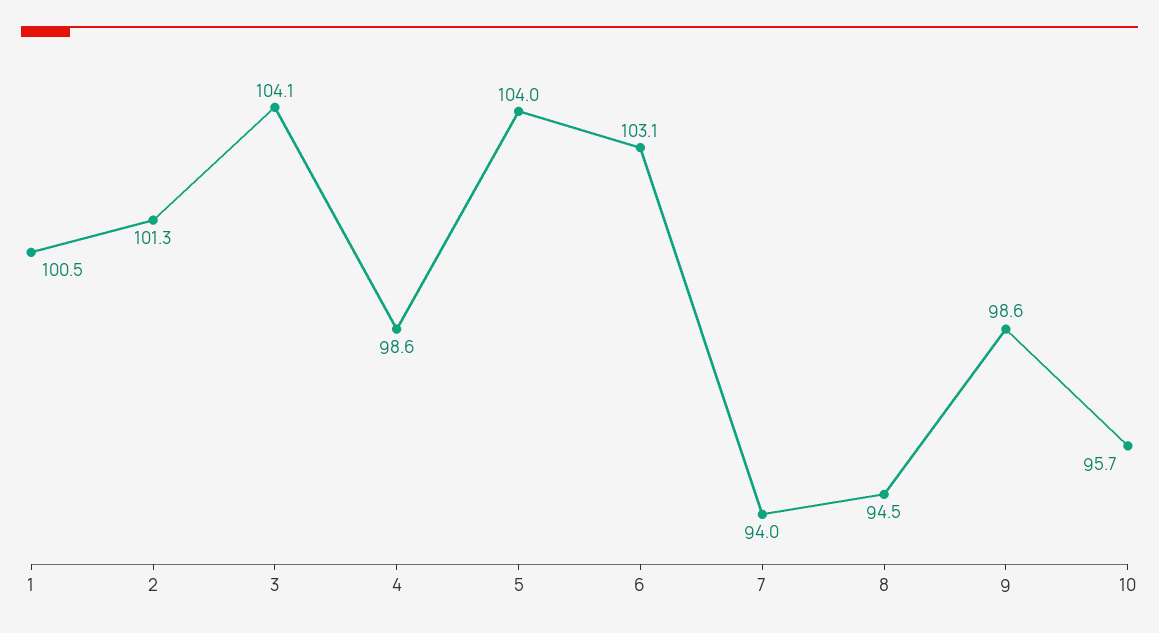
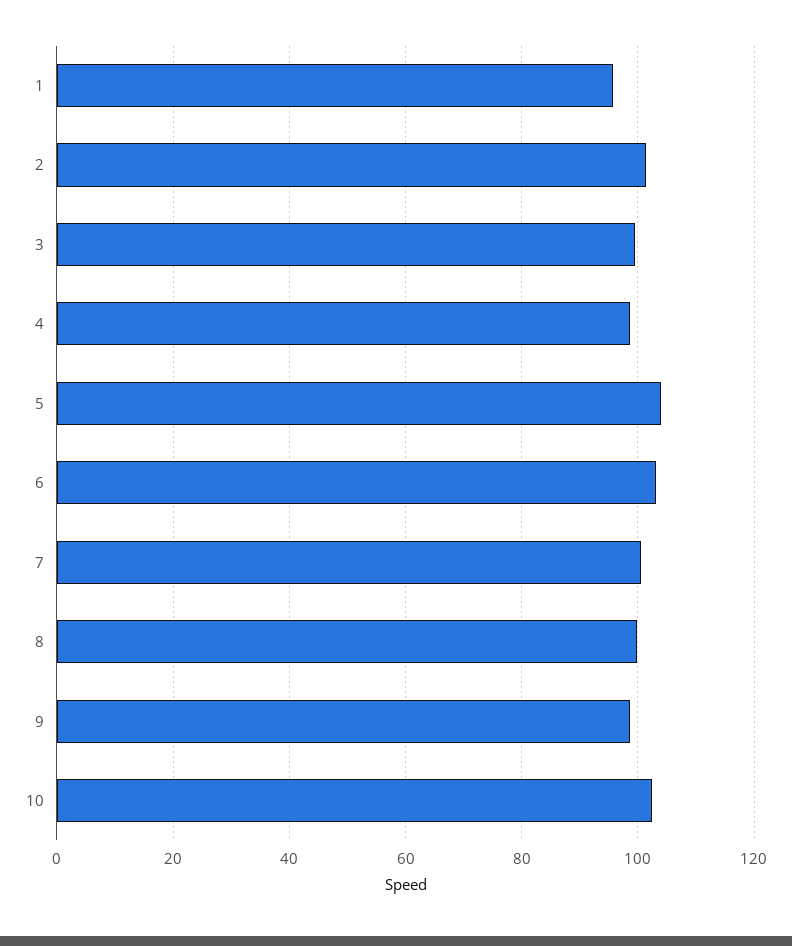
  {
-   "1": 100.5,
+   "1": 96,
    "2": 101.3,
-   "3": 104.1,
+   "3": 100,
    "4": 98.6,
    "5": 104,
    "6": 103.1,
-   "7": 94,
+   "7": 100,
-   "8": 94.5,
+   "8": 100,
    "9": 98.6,
-   "10": 95.7
+   "10": 102
  }

